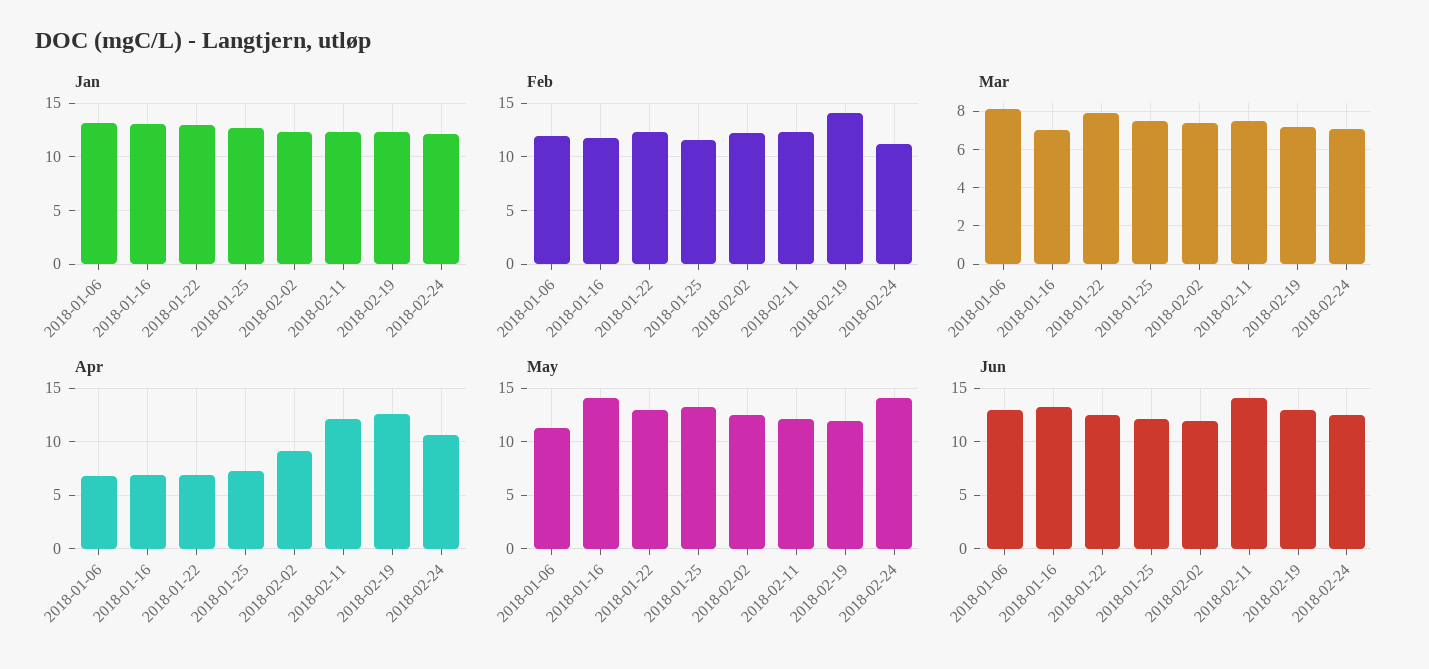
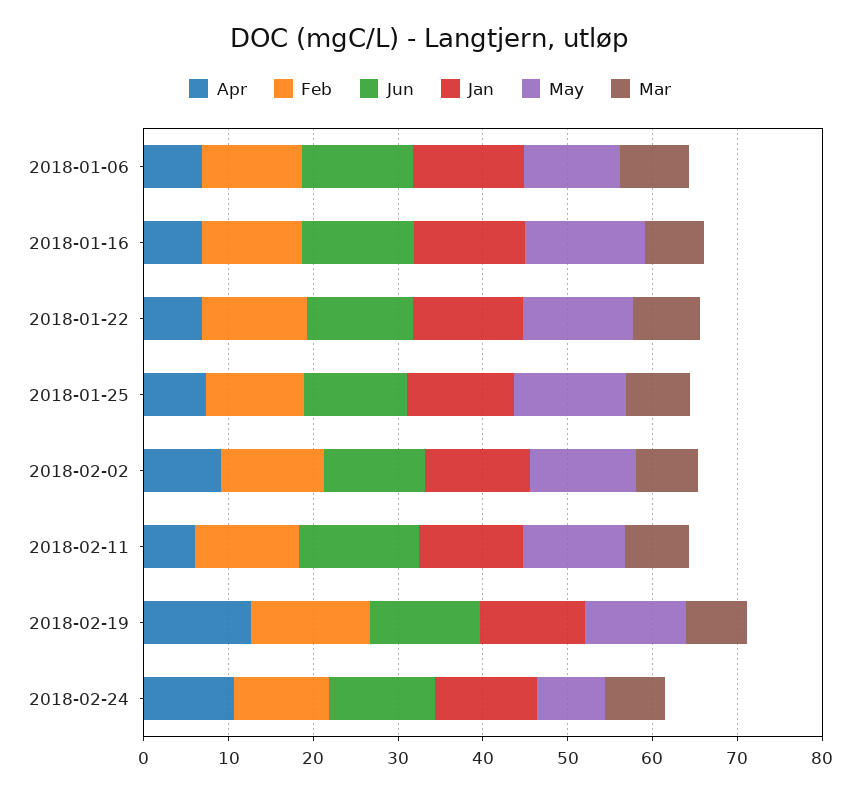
  {
    "Jan": {
      "2018-01-06": 13,
      "2018-01-16": 13,
      "2018-01-22": 13,
      "2018-01-25": 13,
      "2018-02-02": 12,
      "2018-02-11": 12,
      "2018-02-19": 12,
      "2018-02-24": 12
    },
    "Feb": {
      "2018-01-06": 12,
      "2018-01-16": 12,
      "2018-01-22": 12,
      "2018-01-25": 12,
      "2018-02-02": 12,
      "2018-02-11": 12,
      "2018-02-19": 14,
      "2018-02-24": 11
    },
    "Mar": {
      "2018-01-06": 8,
      "2018-01-16": 7,
      "2018-01-22": 8,
      "2018-01-25": 7.5,
      "2018-02-02": 7.5,
      "2018-02-11": 7.5,
      "2018-02-19": 7,
      "2018-02-24": 7
    },
    "Apr": {
      "2018-01-06": 7,
      "2018-01-16": 7,
      "2018-01-22": 7,
      "2018-01-25": 7,
      "2018-02-02": 9,
-     "2018-02-11": 12,
+     "2018-02-11": 6,
      "2018-02-19": 13,
      "2018-02-24": 11
    },
    "May": {
      "2018-01-06": 11,
      "2018-01-16": 14,
      "2018-01-22": 13,
      "2018-01-25": 13,
      "2018-02-02": 13,
      "2018-02-11": 12,
      "2018-02-19": 12,
-     "2018-02-24": 14
+     "2018-02-24": 8
    },
    "Jun": {
      "2018-01-06": 13,
      "2018-01-16": 13,
      "2018-01-22": 13,
      "2018-01-25": 12,
      "2018-02-02": 12,
      "2018-02-11": 14,
      "2018-02-19": 13,
      "2018-02-24": 13
    }
  }

